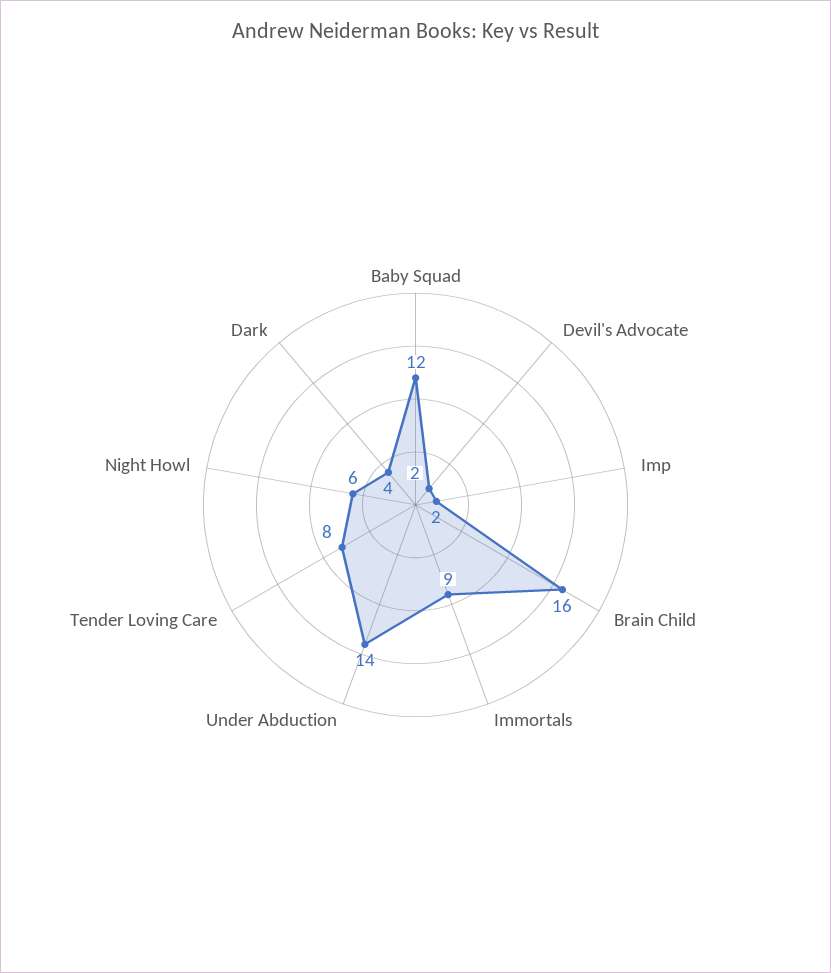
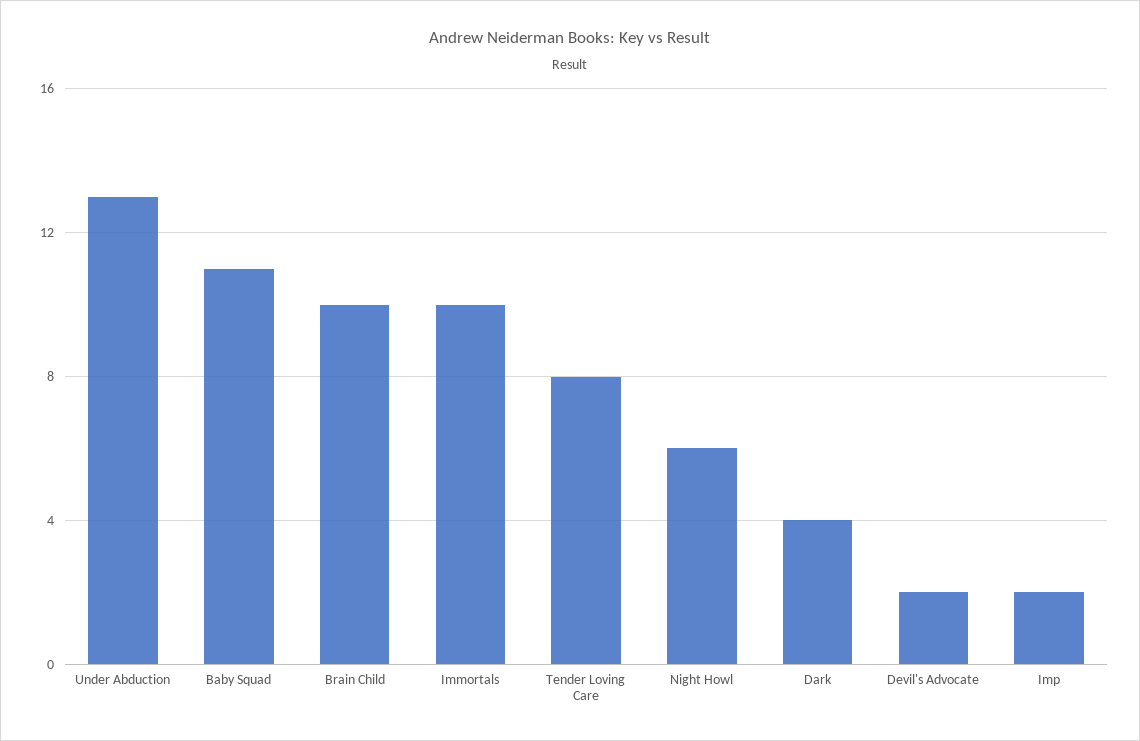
  {
-   "Baby Squad": 12,
+   "Baby Squad": 11,
    "Devil's Advocate": 2,
    "Imp": 2,
-   "Brain Child": 16,
+   "Brain Child": 10,
-   "Immortals": 9,
+   "Immortals": 10,
-   "Under Abduction": 14,
+   "Under Abduction": 13,
    "Tender Loving Care": 8,
    "Night Howl": 6,
    "Dark": 4
  }

